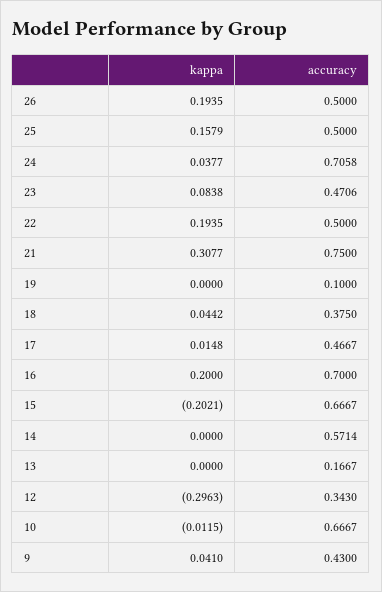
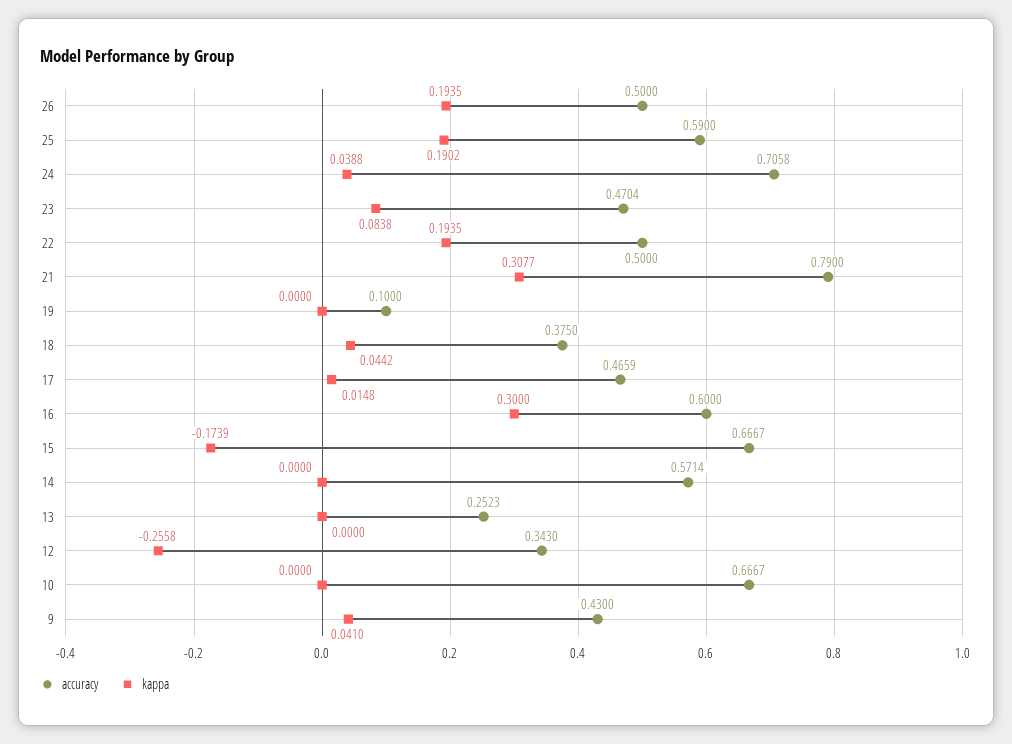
  {
    "kappa": {
      "26": 0.1935,
-     "25": 0.1579,
+     "25": 0.1902,
-     "24": 0.0377,
+     "24": 0.0388,
      "23": 0.0838,
      "22": 0.1935,
      "21": 0.3077,
      "19": 0,
      "18": 0.0442,
      "17": 0.0148,
-     "16": 0.2,
+     "16": 0.3,
-     "15": -0.2021,
+     "15": -0.1739,
      "14": 0,
      "13": 0,
-     "12": -0.2963,
+     "12": -0.2558,
-     "10": -0.0115,
+     "10": 0,
      "9": 0.041
    },
    "accuracy": {
      "26": 0.5,
-     "25": 0.5,
+     "25": 0.59,
      "24": 0.7058,
-     "23": 0.4706,
+     "23": 0.4704,
      "22": 0.5,
-     "21": 0.75,
+     "21": 0.79,
      "19": 0.1,
      "18": 0.375,
-     "17": 0.4667,
+     "17": 0.4659,
-     "16": 0.7,
+     "16": 0.6,
      "15": 0.6667,
      "14": 0.5714,
-     "13": 0.1667,
+     "13": 0.2523,
      "12": 0.343,
      "10": 0.6667,
      "9": 0.43
    }
  }

